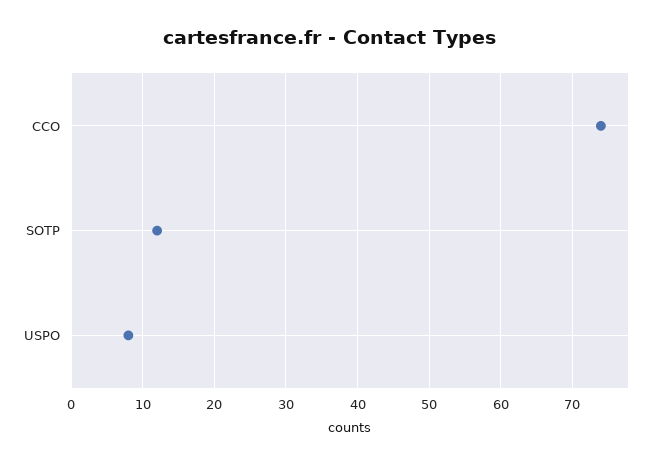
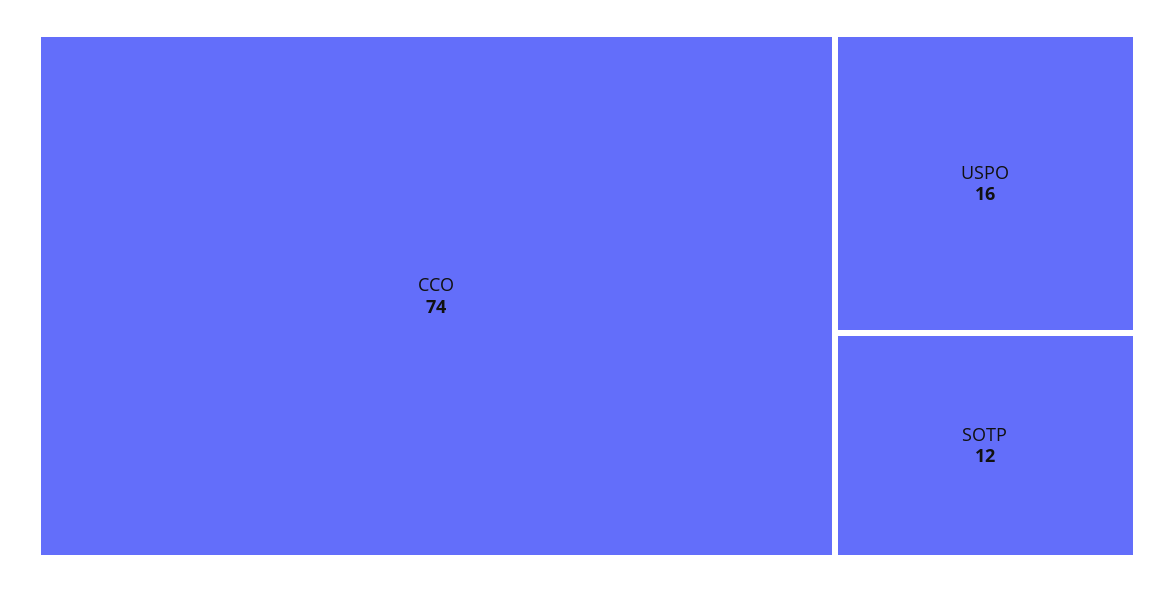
  {
    "CCO": 74,
    "SOTP": 12,
-   "USPO": 8
+   "USPO": 16
  }

